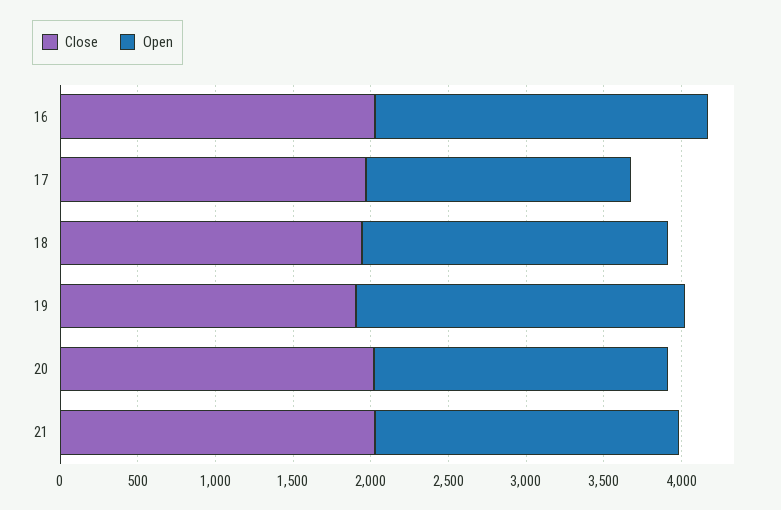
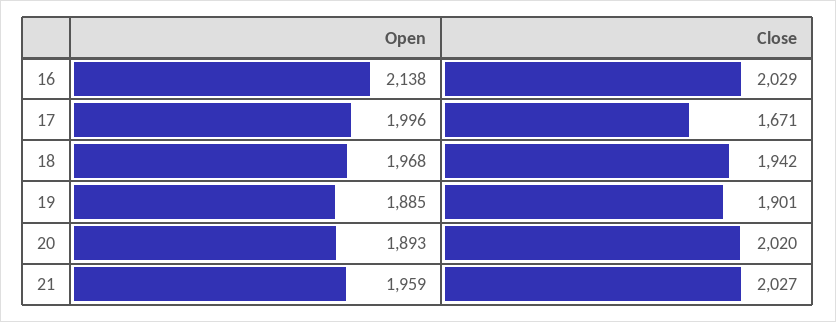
  {
    "Close": {
      "16": 2029,
-     "17": 2000,
+     "17": 1671,
      "18": 1942,
      "19": 1901,
      "20": 2020,
      "21": 2027
    },
    "Open": {
      "16": 2138,
-     "17": 1700,
+     "17": 1996,
      "18": 1968,
-     "19": 2100,
+     "19": 1885,
      "20": 1893,
      "21": 1959
    }
  }

